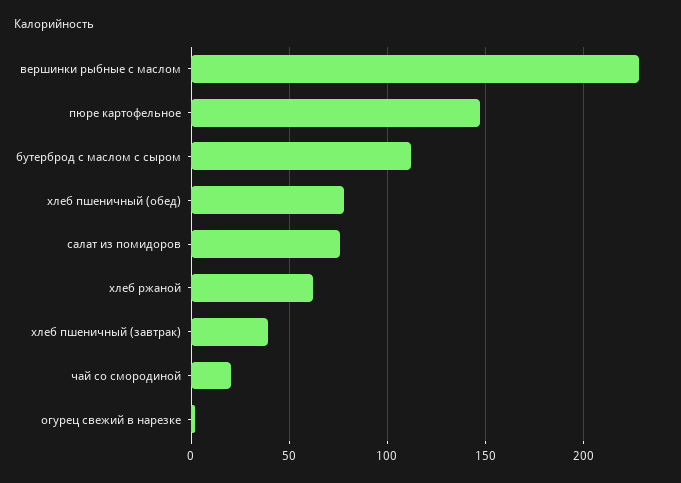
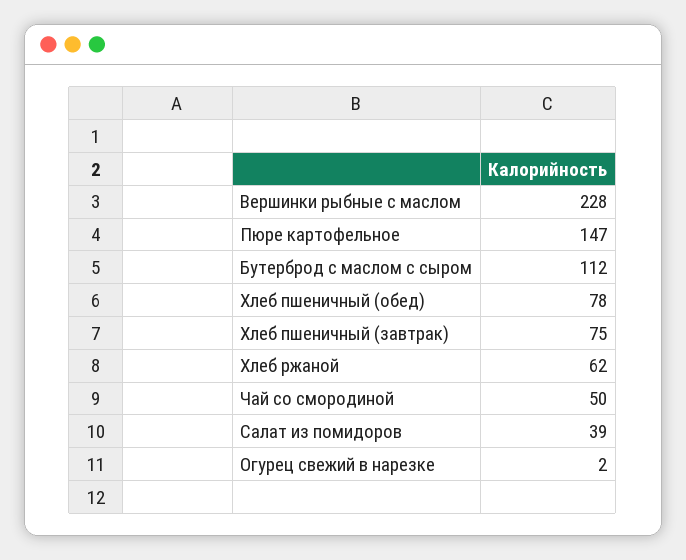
  {
    "вершинки рыбные с маслом": 228,
    "пюре картофельное": 147,
    "бутерброд с маслом с сыром": 112,
    "хлеб пшеничный (обед)": 78,
-   "салат из помидоров": 75,
+   "салат из помидоров": 39,
    "хлеб ржаной": 62,
-   "хлеб пшеничный (завтрак)": 40,
+   "хлеб пшеничный (завтрак)": 75,
-   "чай со смородиной": 20,
+   "чай со смородиной": 50,
    "огурец свежий в нарезке": 2
  }

